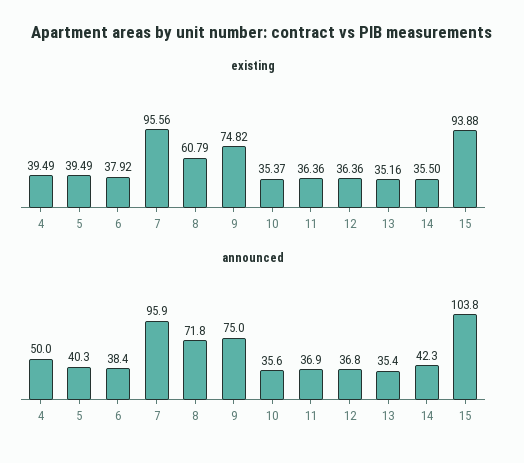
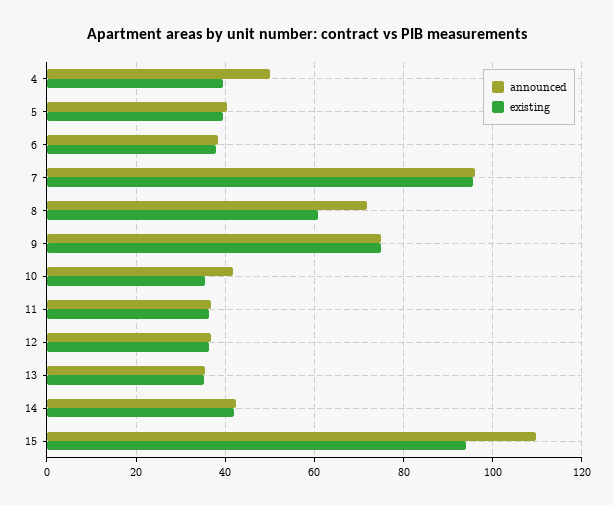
  {
    "existing": {
      "4": 39.49,
      "5": 39.49,
      "6": 37.92,
      "7": 95.56,
      "8": 60.79,
      "9": 74.82,
      "10": 35.37,
      "11": 36.36,
      "12": 36.36,
      "13": 35.16,
-     "14": 35.5,
+     "14": 42,
      "15": 93.88
    },
    "announced": {
      "4": 50,
      "5": 40.3,
      "6": 38.4,
      "7": 95.9,
      "8": 71.8,
      "9": 75,
-     "10": 35.6,
+     "10": 42,
      "11": 36.9,
      "12": 36.8,
      "13": 35.4,
      "14": 42.3,
-     "15": 103.8
+     "15": 110
    }
  }

